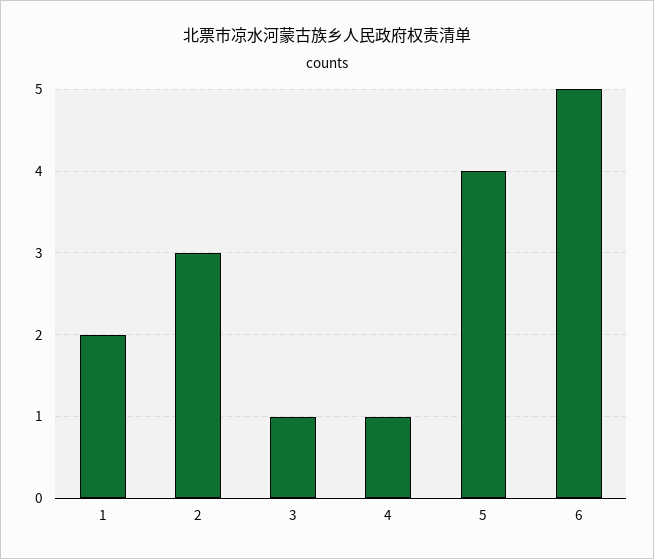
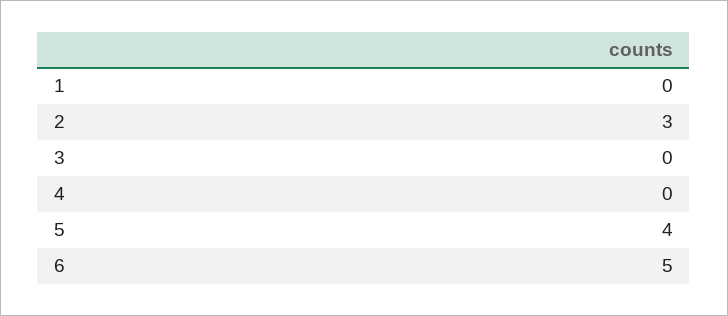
  {
-   "1": 2,
+   "1": 0,
    "2": 3,
-   "3": 1,
+   "3": 0,
-   "4": 1,
+   "4": 0,
    "5": 4,
    "6": 5
  }

